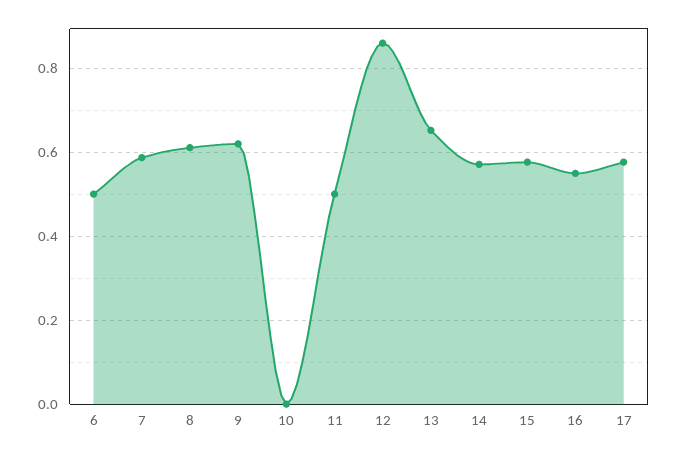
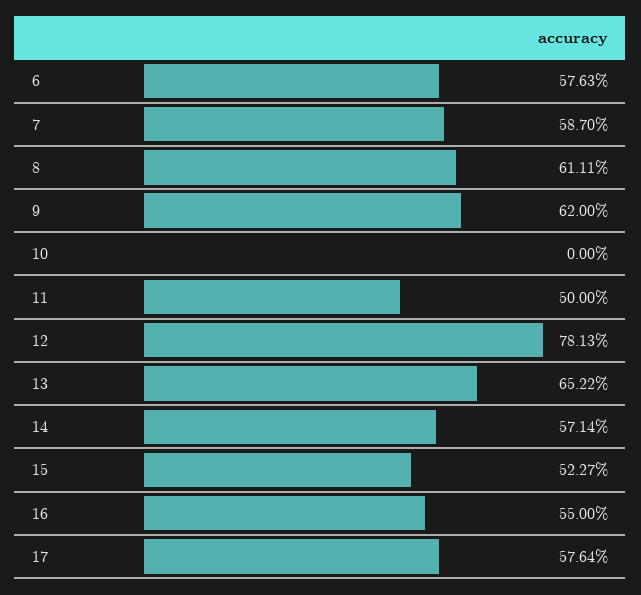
  {
-   "6": 0.5,
+   "6": 0.5763,
    "7": 0.587,
    "8": 0.6111,
    "9": 0.62,
    "10": 0,
    "11": 0.5,
-   "12": 0.86,
+   "12": 0.7813,
    "13": 0.6522,
    "14": 0.5714,
-   "15": 0.58,
+   "15": 0.5227,
    "16": 0.55,
    "17": 0.5764
  }

